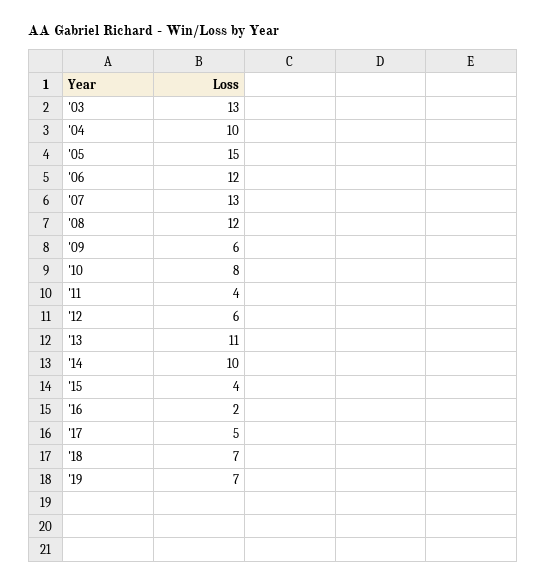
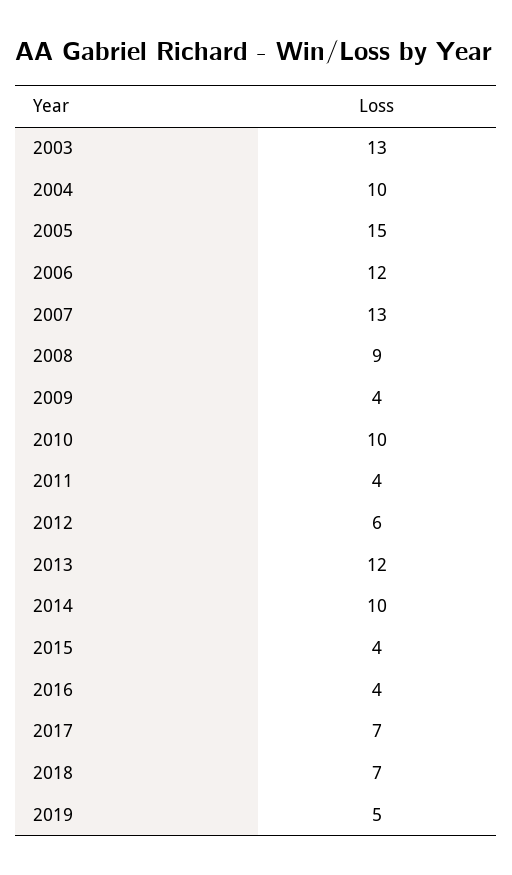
  {
    "'03": 13,
    "'04": 10,
    "'05": 15,
    "'06": 12,
    "'07": 13,
-   "'08": 12,
+   "'08": 9,
-   "'09": 6,
+   "'09": 4,
-   "'10": 8,
+   "'10": 10,
    "'11": 4,
    "'12": 6,
-   "'13": 11,
+   "'13": 12,
    "'14": 10,
    "'15": 4,
-   "'16": 2,
+   "'16": 4,
-   "'17": 5,
+   "'17": 7,
    "'18": 7,
-   "'19": 7
+   "'19": 5
  }

